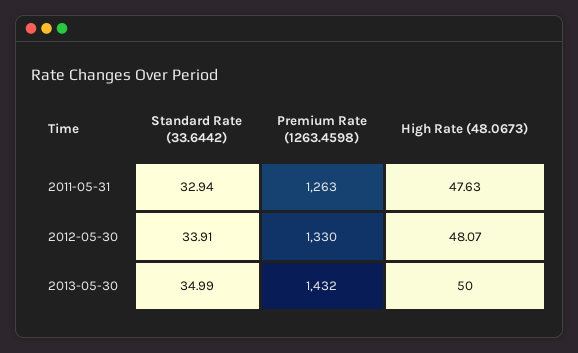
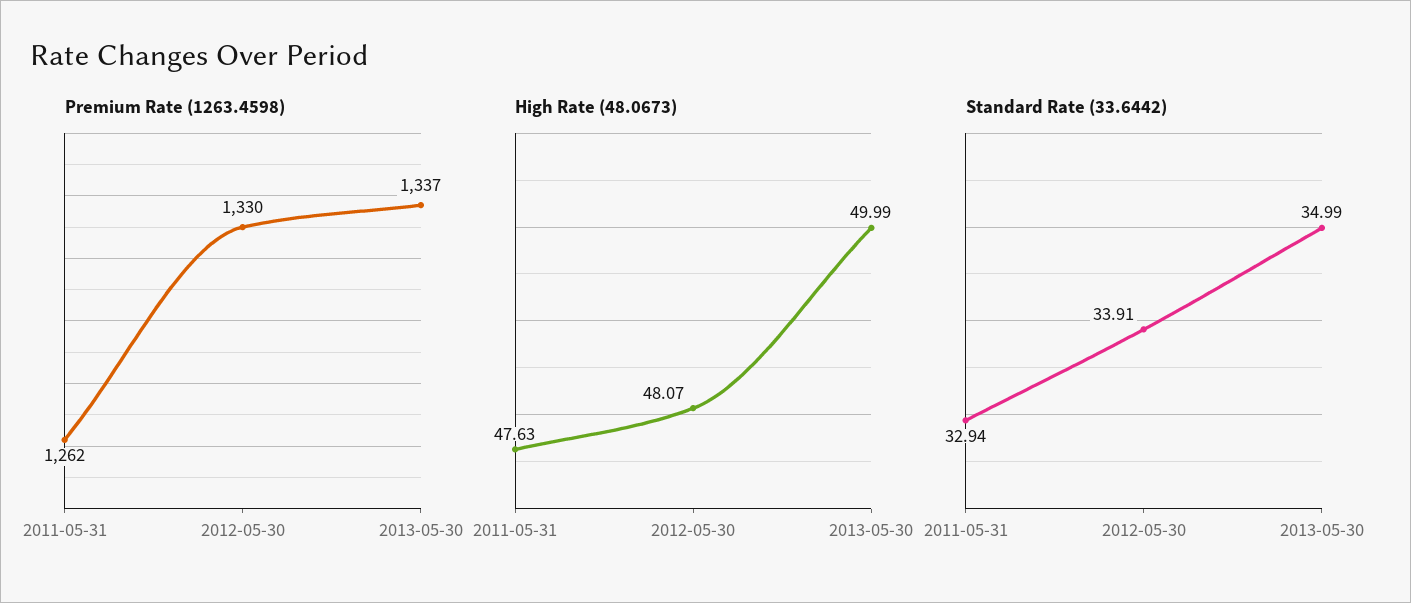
  {
    "Standard Rate (33.6442)": {
      "2011-05-31": 32.94,
      "2012-05-30": 33.91,
      "2013-05-30": 34.99
    },
    "Premium Rate (1263.4598)": {
-     "2011-05-31": 1263,
+     "2011-05-31": 1262,
      "2012-05-30": 1330,
-     "2013-05-30": 1432
+     "2013-05-30": 1337
    },
    "High Rate (48.0673)": {
      "2011-05-31": 47.63,
      "2012-05-30": 48.07,
-     "2013-05-30": 50
+     "2013-05-30": 49.99
    }
  }

